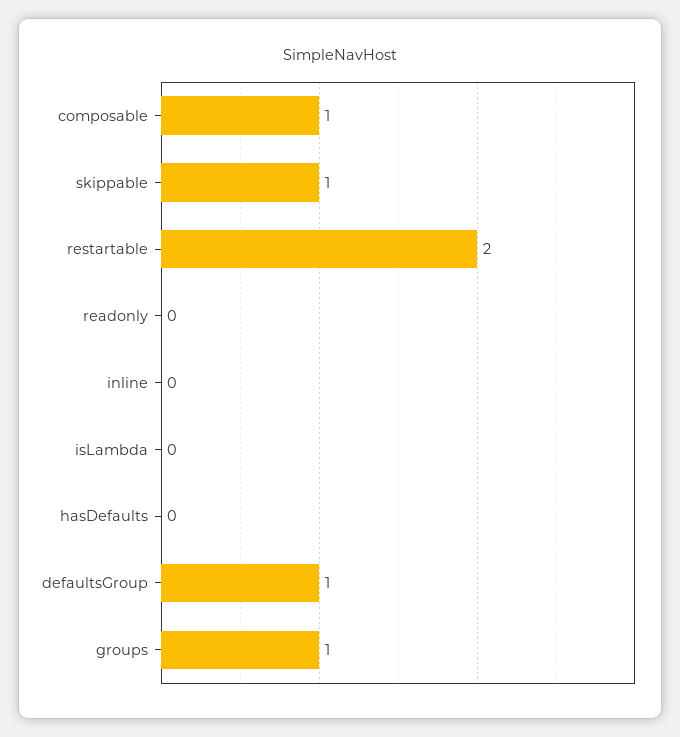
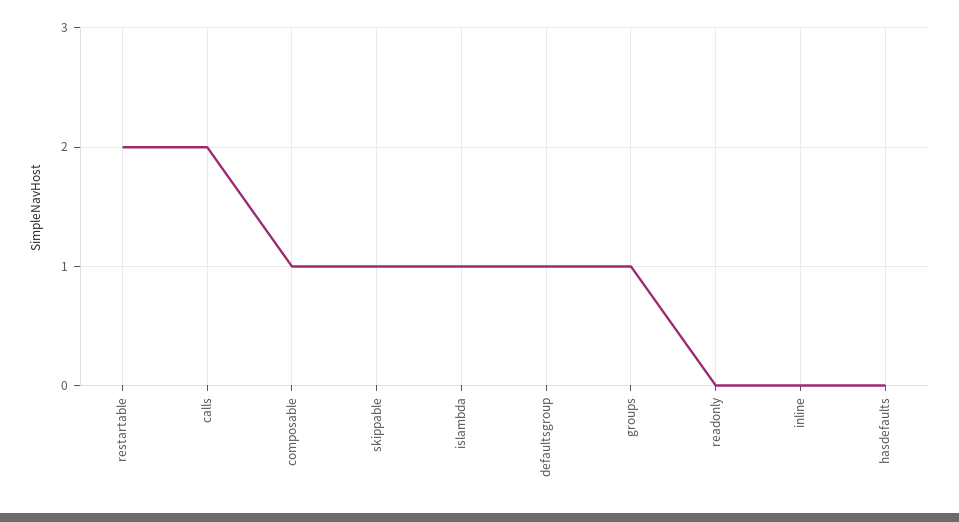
  {
    "composable": 1,
    "skippable": 1,
    "restartable": 2,
    "readonly": 0,
    "inline": 0,
-   "isLambda": 0,
+   "isLambda": 1,
    "hasDefaults": 0,
    "defaultsGroup": 1,
-   "groups": 1
+   "groups": 1,
+   "calls": 2
  }

